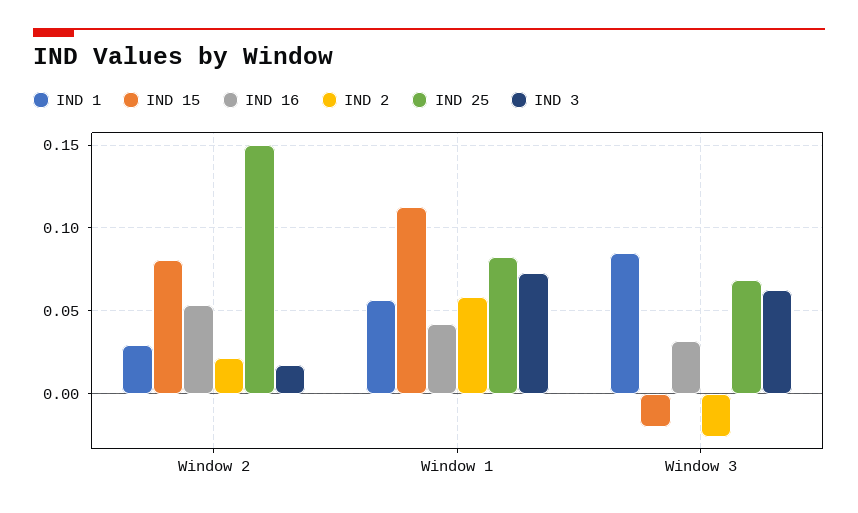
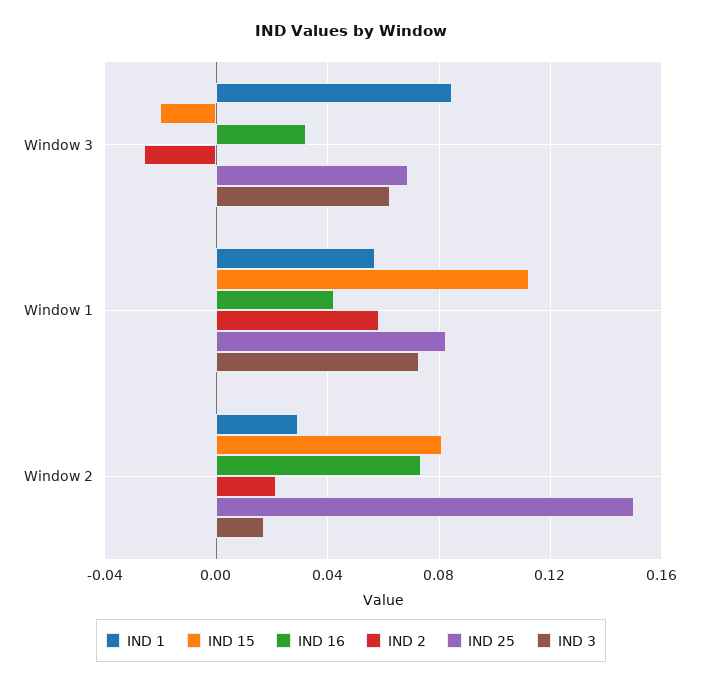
  {
    "IND 1": {
      "Window 2": 0.03,
      "Window 1": 0.055,
      "Window 3": 0.085
    },
    "IND 15": {
      "Window 2": 0.08,
      "Window 1": 0.11,
      "Window 3": -0.02
    },
    "IND 16": {
-     "Window 2": 0.055,
+     "Window 2": 0.075,
      "Window 1": 0.04,
      "Window 3": 0.03
    },
    "IND 2": {
      "Window 2": 0.02,
      "Window 1": 0.06,
      "Window 3": -0.025
    },
    "IND 25": {
      "Window 2": 0.15,
      "Window 1": 0.085,
      "Window 3": 0.07
    },
    "IND 3": {
      "Window 2": 0.015,
      "Window 1": 0.075,
      "Window 3": 0.065
    }
  }

